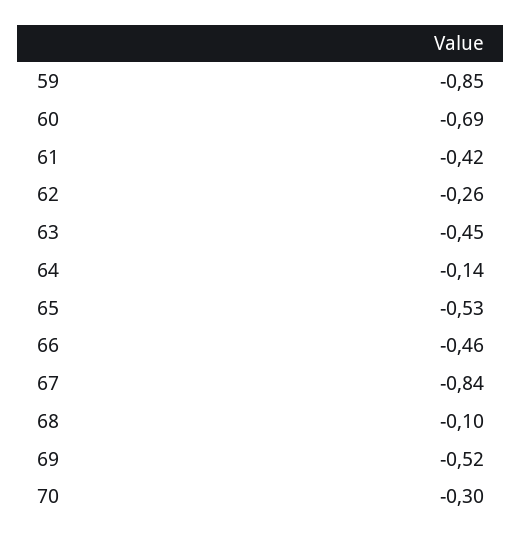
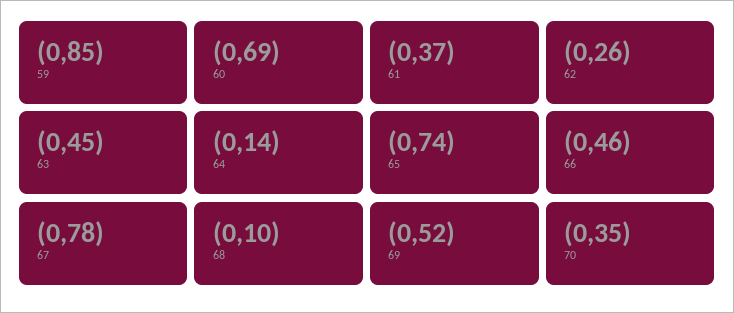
  {
    "59": -0.85,
    "60": -0.69,
-   "61": -0.42,
+   "61": -0.37,
    "62": -0.26,
    "63": -0.45,
    "64": -0.14,
-   "65": -0.53,
+   "65": -0.74,
    "66": -0.46,
-   "67": -0.84,
+   "67": -0.78,
    "68": -0.1,
    "69": -0.52,
-   "70": -0.3
+   "70": -0.35
  }

